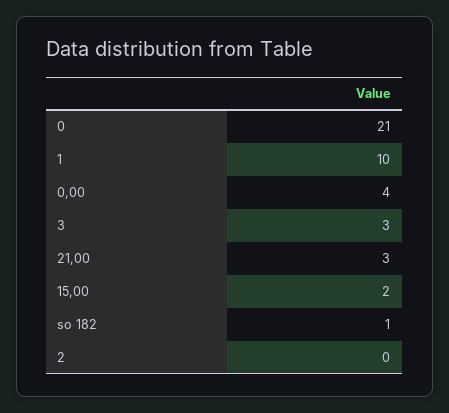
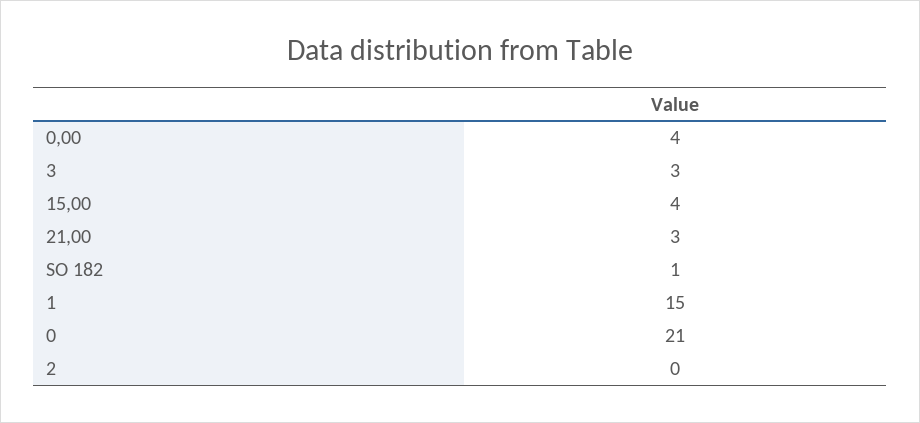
  {
    "0": 21,
-   "1": 10,
+   "1": 15,
    "0,00": 4,
    "3": 3,
    "21,00": 3,
-   "15,00": 2,
+   "15,00": 4,
    "so 182": 1,
    "2": 0
  }

